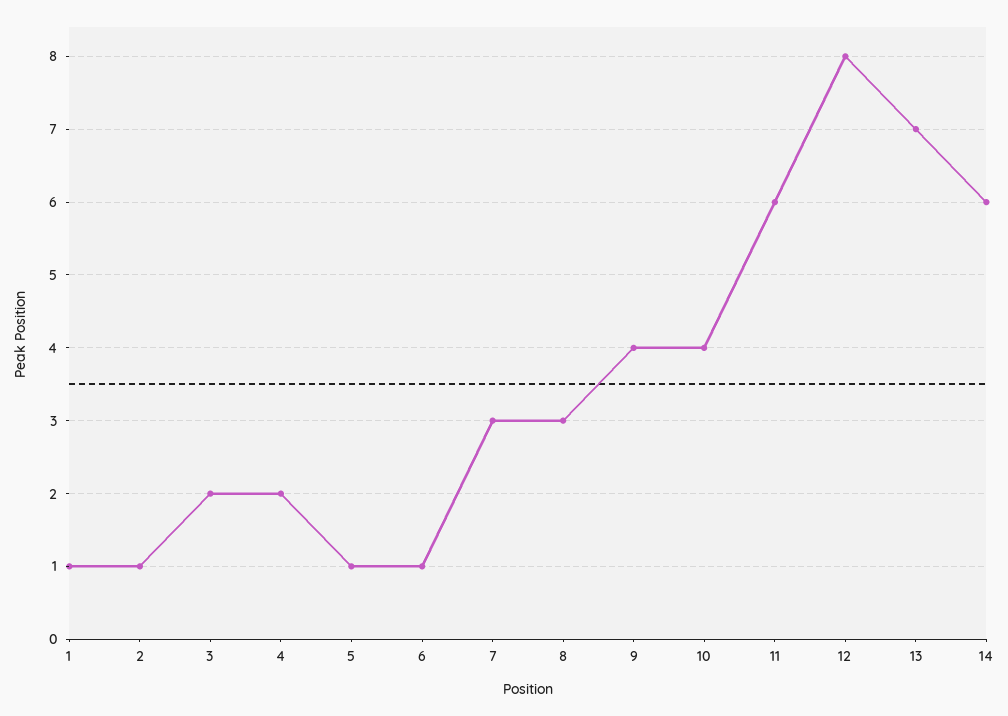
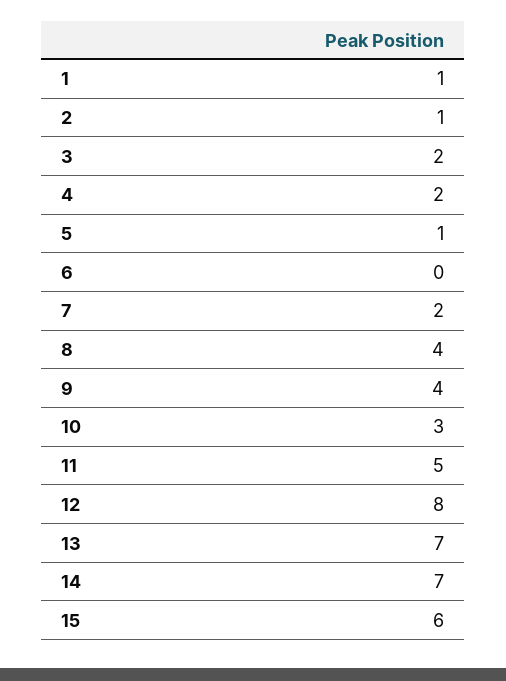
  {
    "1": 1,
    "2": 1,
    "3": 2,
    "4": 2,
    "5": 1,
-   "6": 1,
+   "6": 0,
-   "7": 3,
+   "7": 2,
-   "8": 3,
+   "8": 4,
    "9": 4,
-   "10": 4,
+   "10": 3,
-   "11": 6,
+   "11": 5,
    "12": 8,
    "13": 7,
-   "14": 6
+   "14": 7,
+   "15": 6
  }

